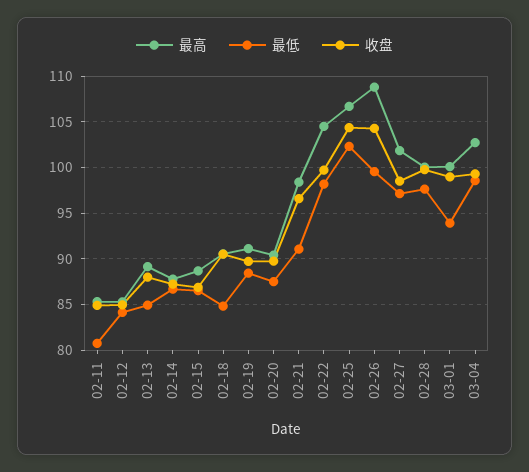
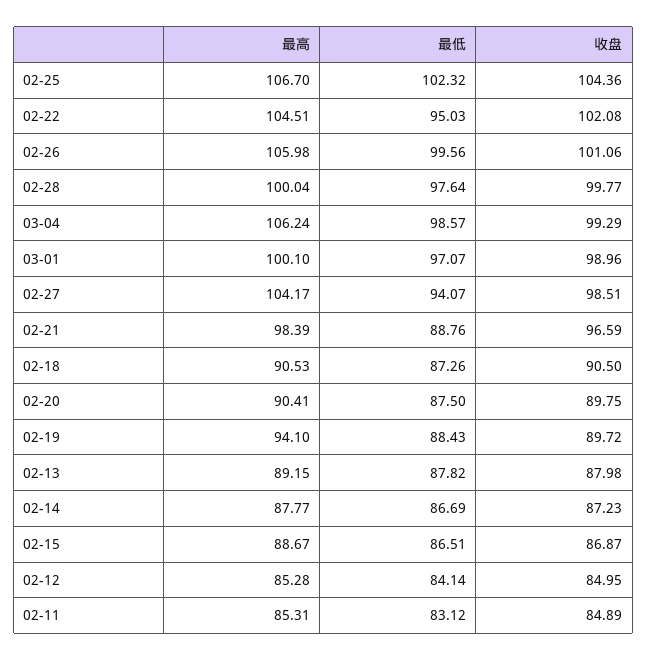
  {
    "最高": {
      "02-11": 85.31,
      "02-12": 85.28,
      "02-13": 89.15,
      "02-14": 87.77,
      "02-15": 88.67,
      "02-18": 90.53,
-     "02-19": 91,
+     "02-19": 94.1,
      "02-20": 90.41,
      "02-21": 98.39,
      "02-22": 104.51,
      "02-25": 106.7,
-     "02-26": 109,
+     "02-26": 105.98,
-     "02-27": 102,
+     "02-27": 104.17,
      "02-28": 100.04,
      "03-01": 100.1,
-     "03-04": 103
+     "03-04": 106.24
    },
    "最低": {
-     "02-11": 81,
+     "02-11": 83.12,
      "02-12": 84.14,
-     "02-13": 85,
+     "02-13": 87.82,
      "02-14": 86.69,
      "02-15": 86.51,
-     "02-18": 85,
+     "02-18": 87.26,
      "02-19": 88.43,
      "02-20": 87.5,
-     "02-21": 91,
+     "02-21": 88.76,
-     "02-22": 98,
+     "02-22": 95.03,
      "02-25": 102.32,
      "02-26": 99.56,
-     "02-27": 97,
+     "02-27": 94.07,
      "02-28": 97.64,
-     "03-01": 94,
+     "03-01": 97.07,
      "03-04": 98.57
    },
    "收盘": {
      "02-11": 84.89,
      "02-12": 84.95,
      "02-13": 87.98,
      "02-14": 87.23,
      "02-15": 86.87,
      "02-18": 90.5,
      "02-19": 89.72,
      "02-20": 89.75,
      "02-21": 96.59,
-     "02-22": 100,
+     "02-22": 102.08,
      "02-25": 104.36,
-     "02-26": 104,
+     "02-26": 101.06,
      "02-27": 98.51,
      "02-28": 99.77,
      "03-01": 98.96,
      "03-04": 99.29
    }
  }

